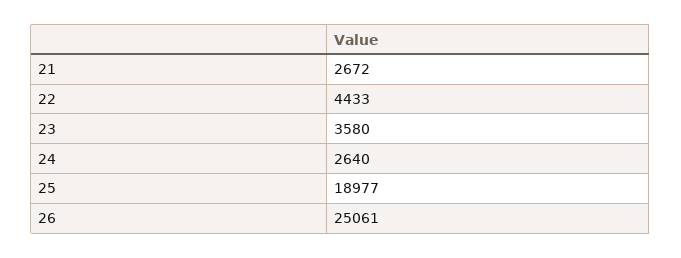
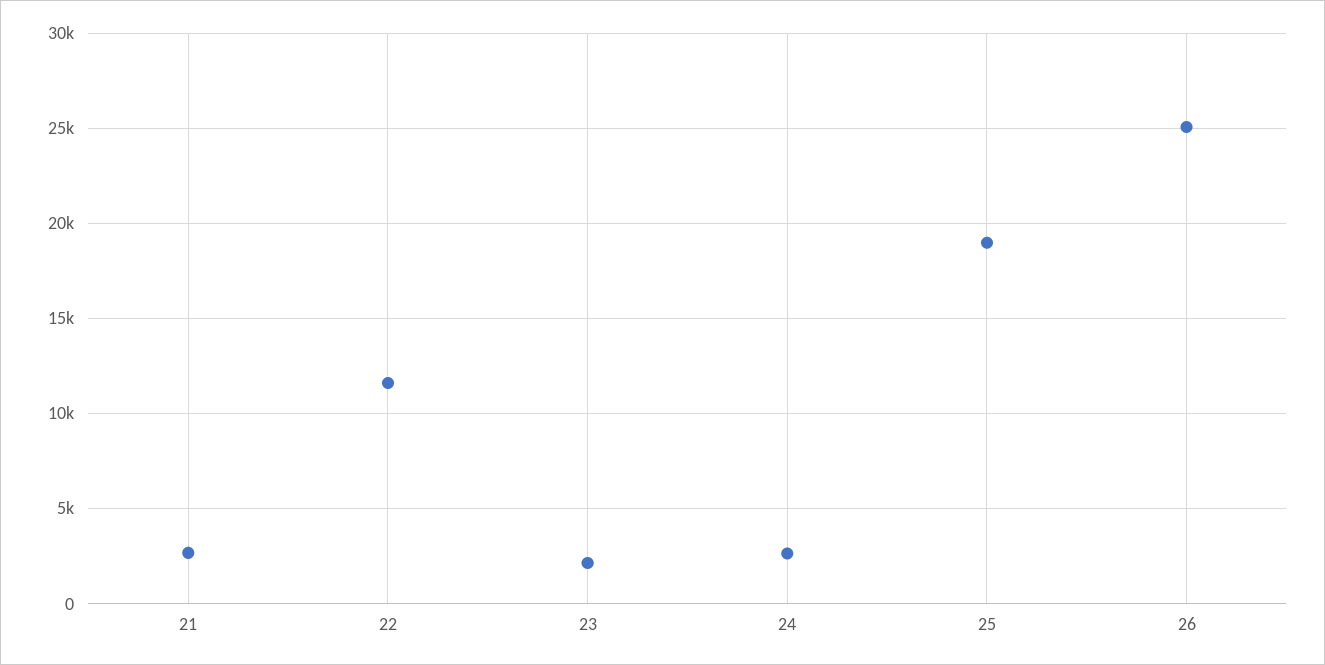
  {
    "21": 2672,
-   "22": 4433,
+   "22": 11500,
-   "23": 3580,
+   "23": 2000,
    "24": 2640,
    "25": 18977,
    "26": 25061
  }

